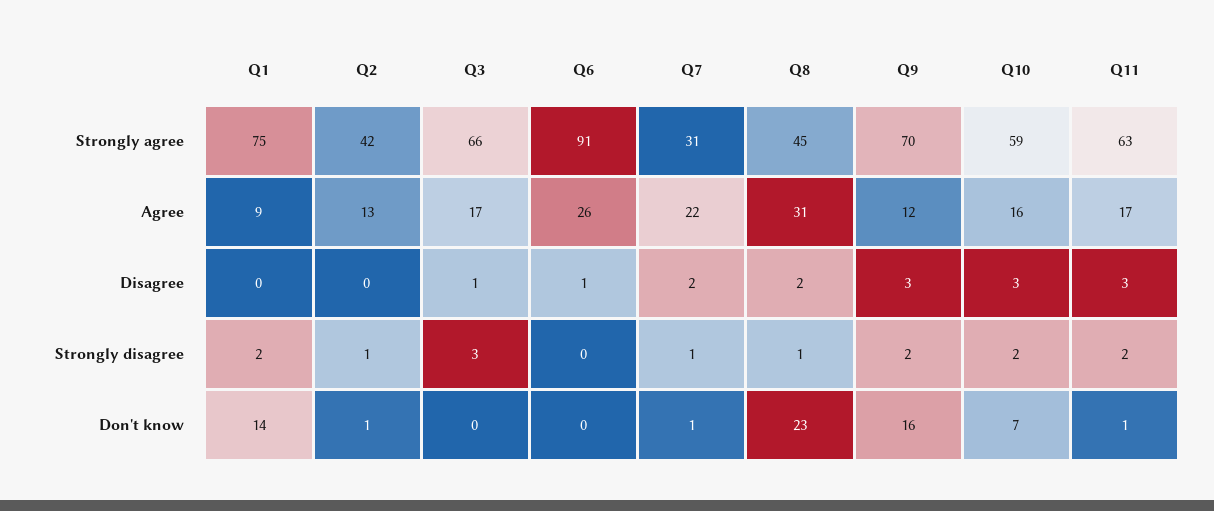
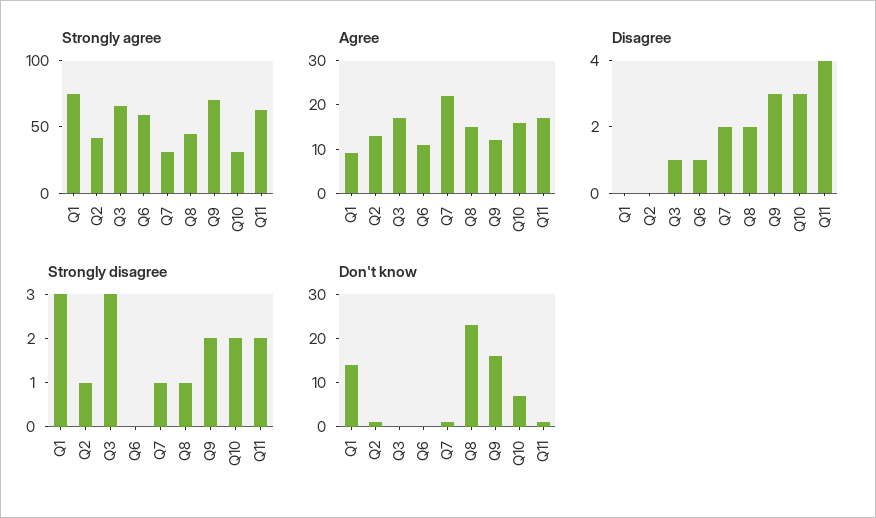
  {
    "Strongly agree": {
      "Q1": 75,
      "Q2": 42,
      "Q3": 66,
-     "Q6": 91,
+     "Q6": 60,
      "Q7": 31,
      "Q8": 45,
      "Q9": 70,
-     "Q10": 59,
+     "Q10": 30,
      "Q11": 63
    },
    "Agree": {
      "Q1": 9,
      "Q2": 13,
      "Q3": 17,
-     "Q6": 26,
+     "Q6": 10,
      "Q7": 22,
-     "Q8": 31,
+     "Q8": 15,
      "Q9": 12,
      "Q10": 16,
      "Q11": 17
    },
    "Disagree": {
      "Q1": 0,
      "Q2": 0,
      "Q3": 1,
      "Q6": 1,
      "Q7": 2,
      "Q8": 2,
      "Q9": 3,
      "Q10": 3,
-     "Q11": 3
+     "Q11": 4
    },
    "Strongly disagree": {
-     "Q1": 2,
+     "Q1": 3,
      "Q2": 1,
      "Q3": 3,
      "Q6": 0,
      "Q7": 1,
      "Q8": 1,
      "Q9": 2,
      "Q10": 2,
      "Q11": 2
    },
    "Don't know": {
      "Q1": 14,
      "Q2": 1,
      "Q3": 0,
      "Q6": 0,
      "Q7": 1,
      "Q8": 23,
      "Q9": 16,
      "Q10": 7,
      "Q11": 1
    }
  }

